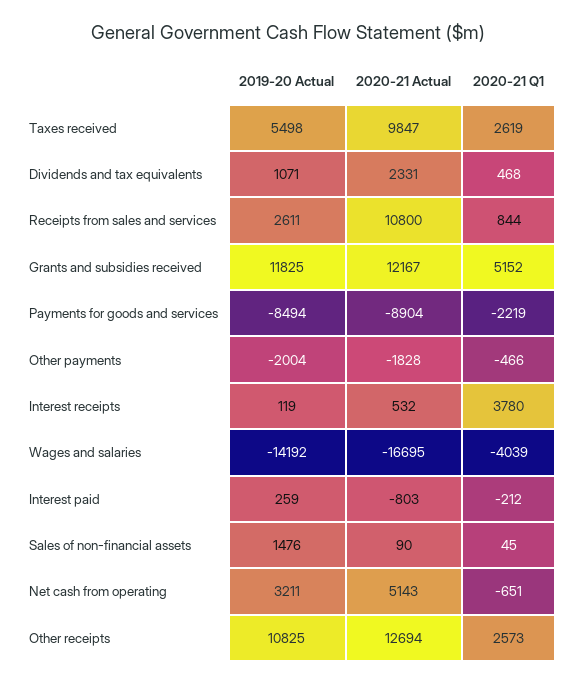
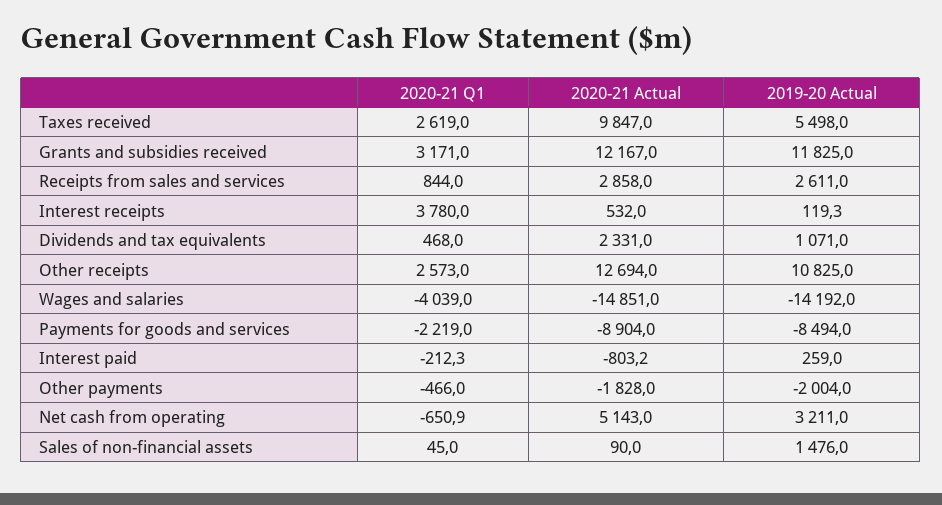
  {
    "2019-20 Actual": {
      "Taxes received": 5498,
      "Dividends and tax equivalents": 1071,
      "Receipts from sales and services": 2611,
      "Grants and subsidies received": 11825,
      "Payments for goods and services": -8494,
      "Other payments": -2004,
      "Interest receipts": 119.3,
      "Wages and salaries": -14192,
      "Interest paid": 259,
      "Sales of non-financial assets": 1476,
      "Net cash from operating": 3211,
      "Other receipts": 10825
    },
    "2020-21 Actual": {
      "Taxes received": 9847,
      "Dividends and tax equivalents": 2331,
-     "Receipts from sales and services": 10800,
+     "Receipts from sales and services": 2858,
      "Grants and subsidies received": 12167,
      "Payments for goods and services": -8904,
      "Other payments": -1828,
      "Interest receipts": 532,
-     "Wages and salaries": -16695,
+     "Wages and salaries": -14851,
      "Interest paid": -803.2,
      "Sales of non-financial assets": 90,
      "Net cash from operating": 5143,
      "Other receipts": 12694
    },
    "2020-21 Q1": {
      "Taxes received": 2619,
      "Dividends and tax equivalents": 468,
      "Receipts from sales and services": 844,
-     "Grants and subsidies received": 5152,
+     "Grants and subsidies received": 3171,
      "Payments for goods and services": -2219,
      "Other payments": -466,
      "Interest receipts": 3780,
      "Wages and salaries": -4039,
      "Interest paid": -212.3,
      "Sales of non-financial assets": 45,
      "Net cash from operating": -650.9,
      "Other receipts": 2573
    }
  }

